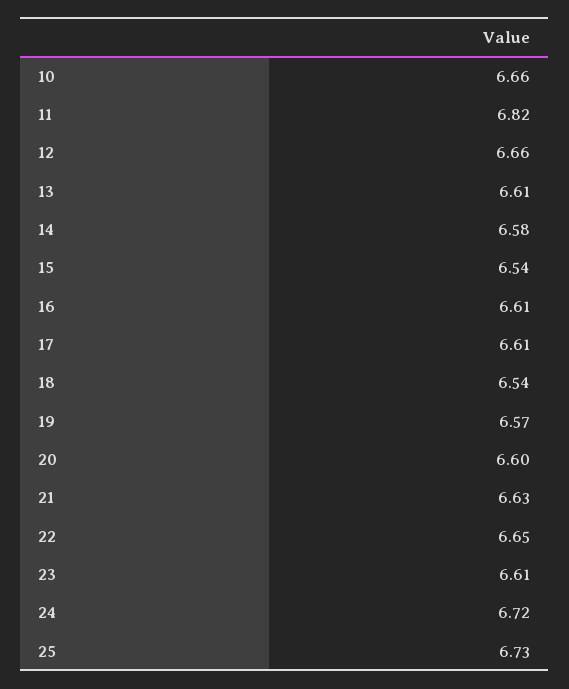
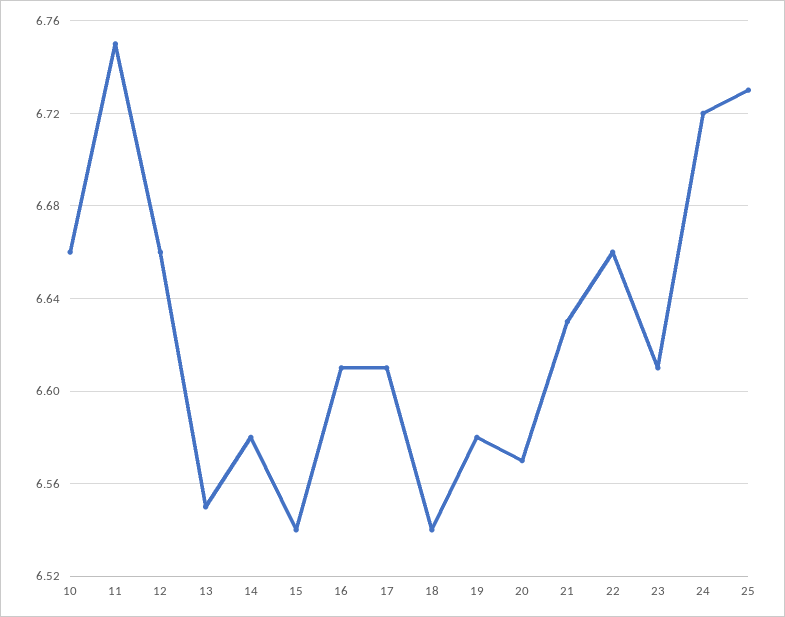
  {
    "10": 6.66,
-   "11": 6.82,
+   "11": 6.75,
    "12": 6.66,
-   "13": 6.61,
+   "13": 6.55,
    "14": 6.58,
    "15": 6.54,
    "16": 6.61,
    "17": 6.61,
    "18": 6.54,
-   "19": 6.57,
+   "19": 6.58,
-   "20": 6.6,
+   "20": 6.57,
    "21": 6.63,
-   "22": 6.65,
+   "22": 6.66,
    "23": 6.61,
    "24": 6.72,
    "25": 6.73
  }

